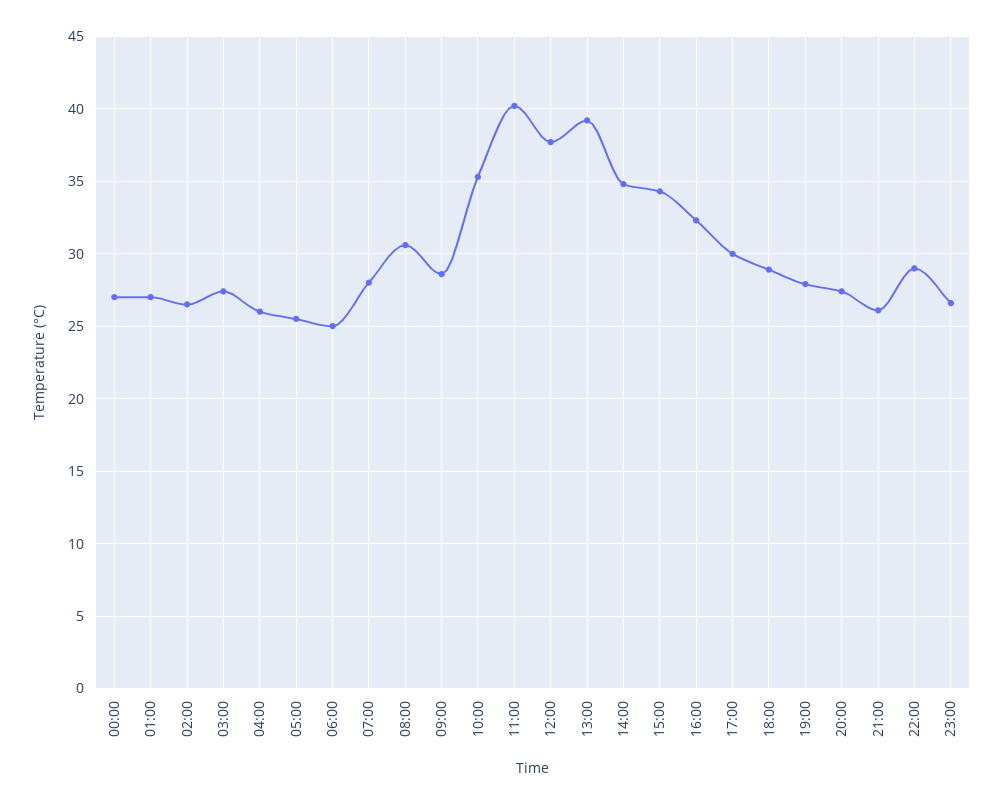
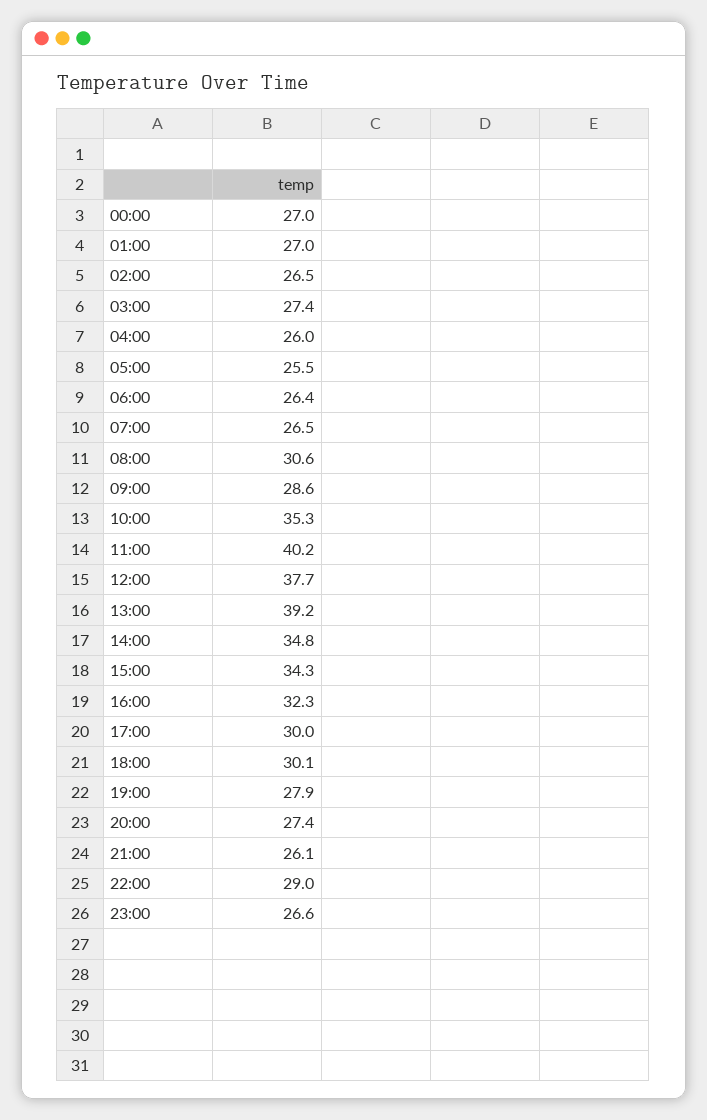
  {
    "00:00": 27,
    "01:00": 27,
    "02:00": 26.5,
    "03:00": 27.4,
    "04:00": 26,
    "05:00": 25.5,
-   "06:00": 25,
+   "06:00": 26.4,
-   "07:00": 28,
+   "07:00": 26.5,
    "08:00": 30.6,
    "09:00": 28.6,
    "10:00": 35.3,
    "11:00": 40.2,
    "12:00": 37.7,
    "13:00": 39.2,
    "14:00": 34.8,
    "15:00": 34.3,
    "16:00": 32.3,
    "17:00": 30,
-   "18:00": 29,
+   "18:00": 30.1,
    "19:00": 27.9,
    "20:00": 27.4,
    "21:00": 26.1,
    "22:00": 29,
    "23:00": 26.6
  }

